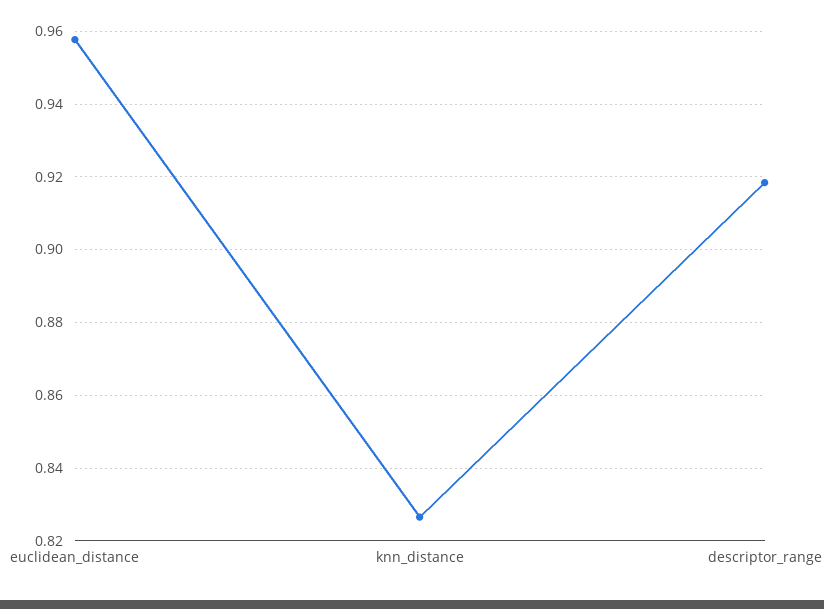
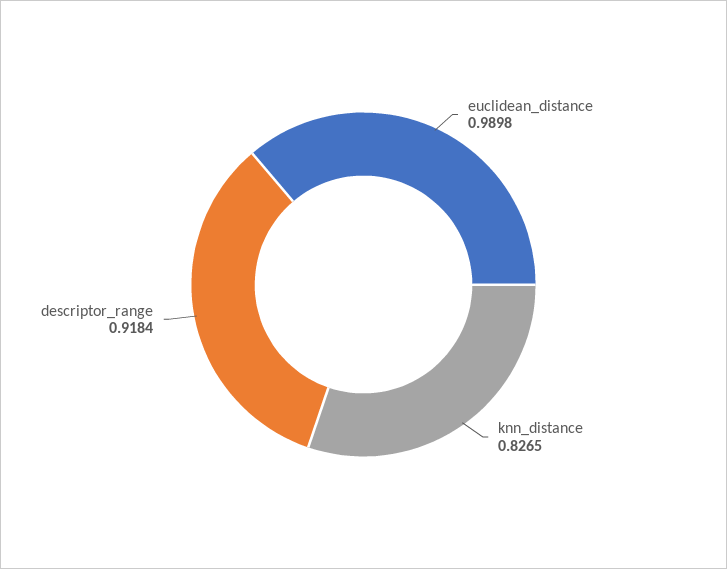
  {
-   "euclidean_distance": 0.958,
+   "euclidean_distance": 0.9898,
    "knn_distance": 0.8265,
    "descriptor_range": 0.9184
  }

